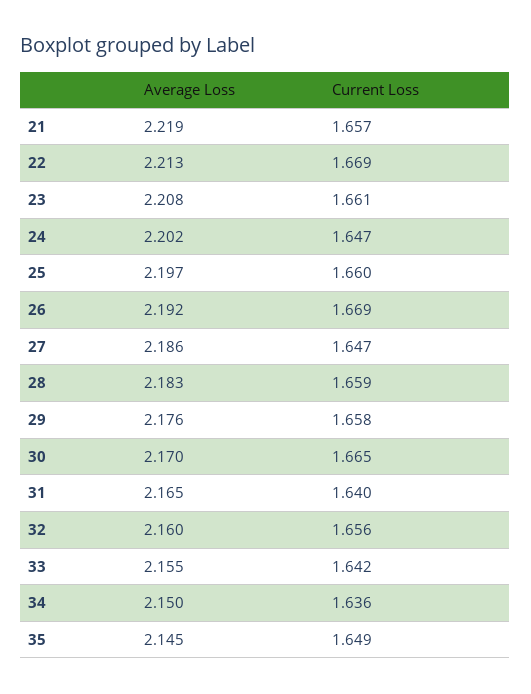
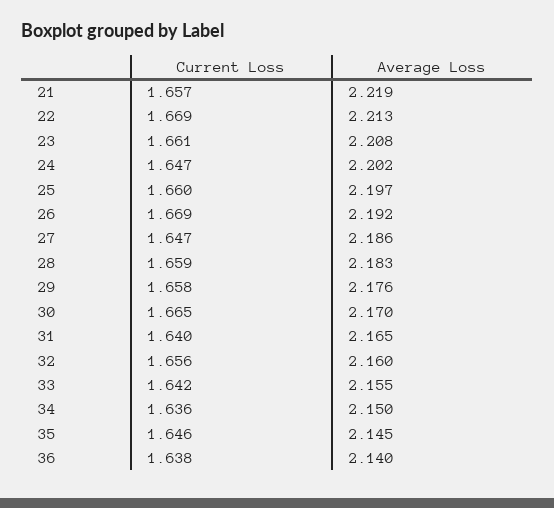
  {
    "Average Loss": {
      "21": 2.219,
      "22": 2.213,
      "23": 2.208,
      "24": 2.202,
      "25": 2.197,
      "26": 2.192,
      "27": 2.186,
      "28": 2.183,
      "29": 2.176,
      "30": 2.17,
      "31": 2.165,
      "32": 2.16,
      "33": 2.155,
      "34": 2.15,
-     "35": 2.145
+     "35": 2.145,
+     "36": 2.14
    },
    "Current Loss": {
      "21": 1.657,
      "22": 1.669,
      "23": 1.661,
      "24": 1.647,
      "25": 1.66,
      "26": 1.669,
      "27": 1.647,
      "28": 1.659,
      "29": 1.658,
      "30": 1.665,
      "31": 1.64,
      "32": 1.656,
      "33": 1.642,
      "34": 1.636,
-     "35": 1.649
+     "35": 1.646,
+     "36": 1.638
    }
  }

